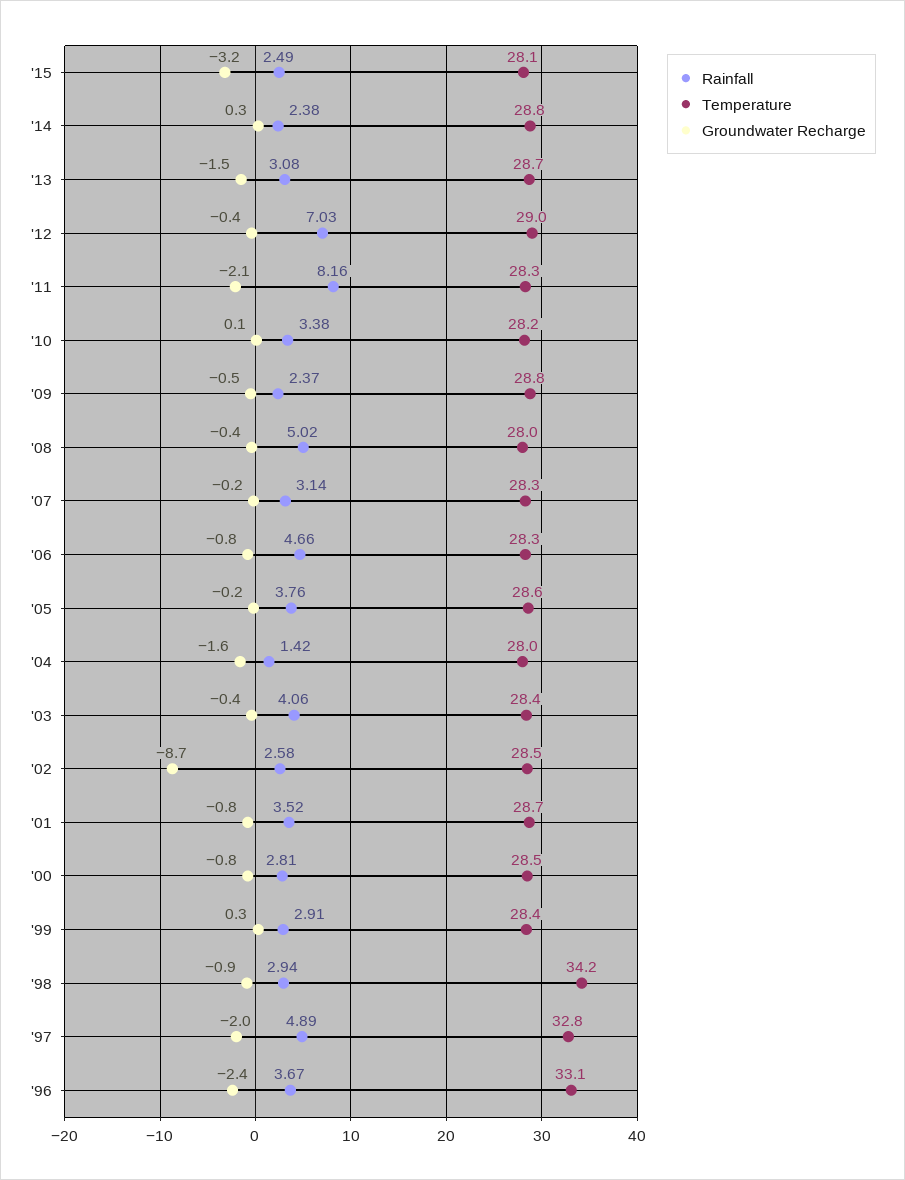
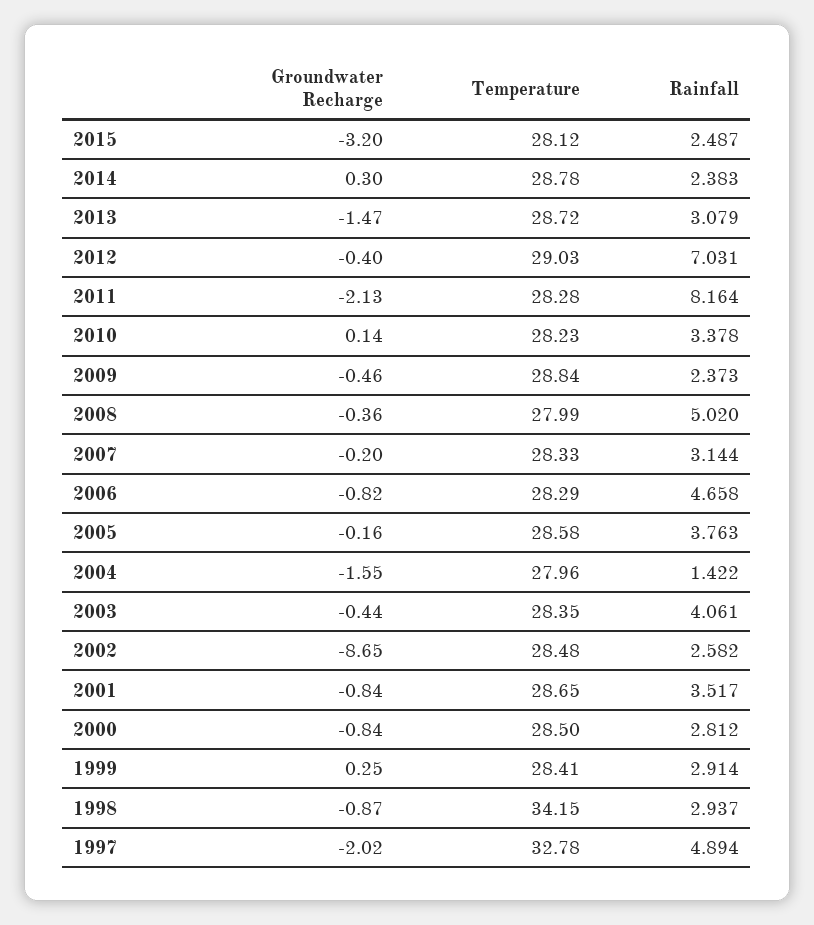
  {
    "Rainfall": {
      "'15": 2.487,
      "'14": 2.383,
      "'13": 3.079,
      "'12": 7.031,
      "'11": 8.164,
      "'10": 3.378,
      "'09": 2.373,
      "'08": 5.02,
      "'07": 3.144,
      "'06": 4.658,
      "'05": 3.763,
      "'04": 1.422,
      "'03": 4.061,
      "'02": 2.582,
      "'01": 3.517,
      "'00": 2.812,
      "'99": 2.914,
      "'98": 2.937,
-     "'97": 4.894,
+     "'97": 4.894
-     "'96": 3.67
    },
    "Temperature": {
      "'15": 28.12,
      "'14": 28.78,
      "'13": 28.72,
      "'12": 29.03,
      "'11": 28.28,
      "'10": 28.23,
      "'09": 28.84,
      "'08": 27.99,
      "'07": 28.33,
      "'06": 28.29,
      "'05": 28.58,
      "'04": 27.96,
      "'03": 28.35,
      "'02": 28.48,
      "'01": 28.65,
      "'00": 28.5,
      "'99": 28.41,
      "'98": 34.15,
-     "'97": 32.78,
+     "'97": 32.78
-     "'96": 33.1
    },
    "Groundwater Recharge": {
      "'15": -3.2,
      "'14": 0.3,
      "'13": -1.47,
      "'12": -0.4,
      "'11": -2.13,
      "'10": 0.14,
      "'09": -0.46,
      "'08": -0.36,
      "'07": -0.2,
      "'06": -0.82,
      "'05": -0.16,
      "'04": -1.55,
      "'03": -0.44,
      "'02": -8.65,
      "'01": -0.84,
      "'00": -0.84,
      "'99": 0.25,
      "'98": -0.87,
-     "'97": -2.02,
+     "'97": -2.02
-     "'96": -2.4
    }
  }

